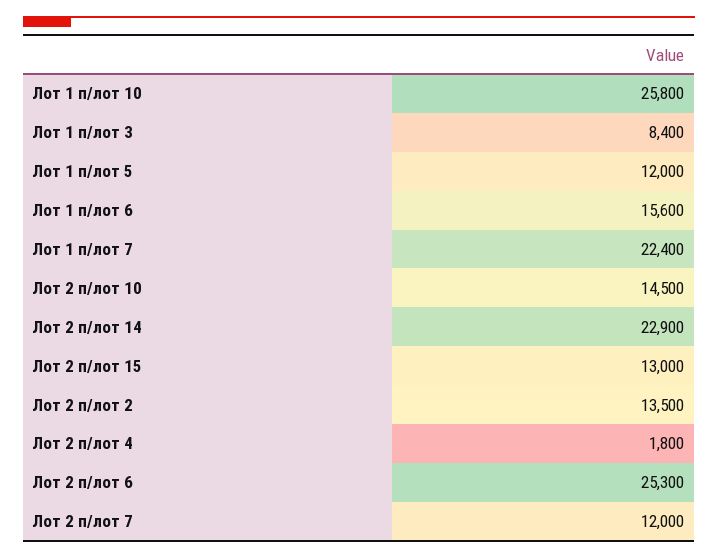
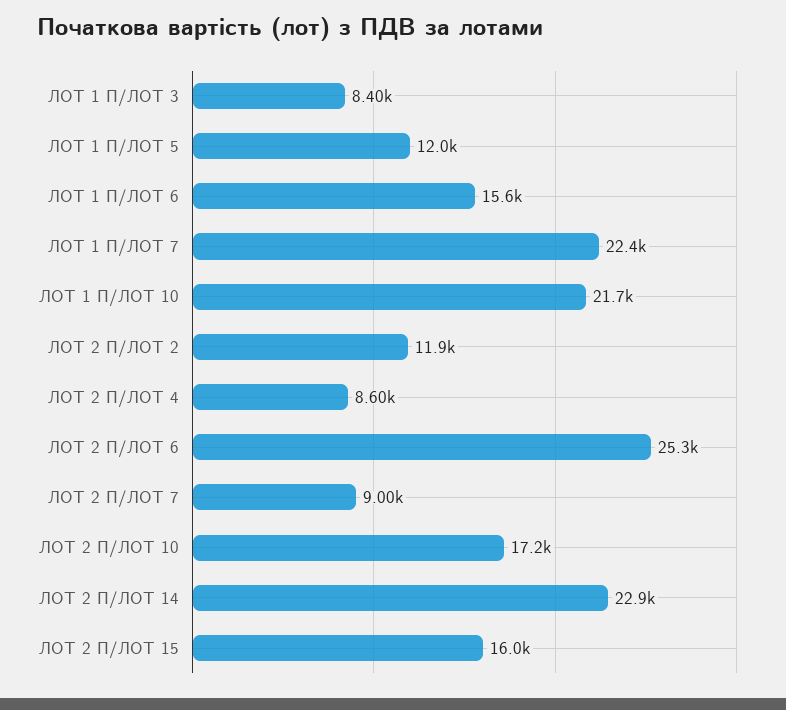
  {
-   "Лот 1 п/лот 10": 25800,
+   "Лот 1 п/лот 10": 21700,
    "Лот 1 п/лот 3": 8400,
    "Лот 1 п/лот 5": 12000,
    "Лот 1 п/лот 6": 15600,
    "Лот 1 п/лот 7": 22400,
-   "Лот 2 п/лот 10": 14500,
+   "Лот 2 п/лот 10": 17200,
    "Лот 2 п/лот 14": 22900,
-   "Лот 2 п/лот 15": 13000,
+   "Лот 2 п/лот 15": 16000,
-   "Лот 2 п/лот 2": 13500,
+   "Лот 2 п/лот 2": 11900,
-   "Лот 2 п/лот 4": 1800,
+   "Лот 2 п/лот 4": 8600,
    "Лот 2 п/лот 6": 25300,
-   "Лот 2 п/лот 7": 12000
+   "Лот 2 п/лот 7": 9000
  }

